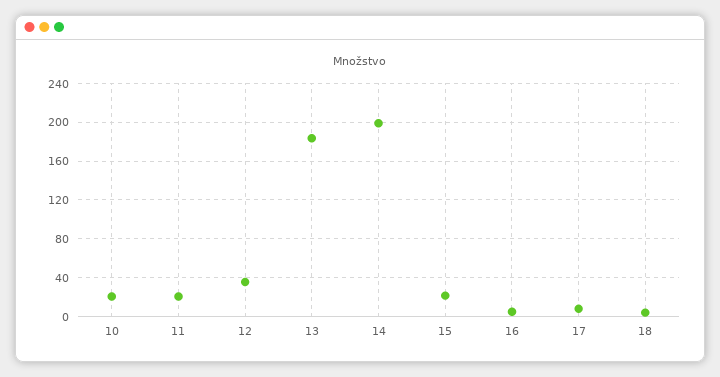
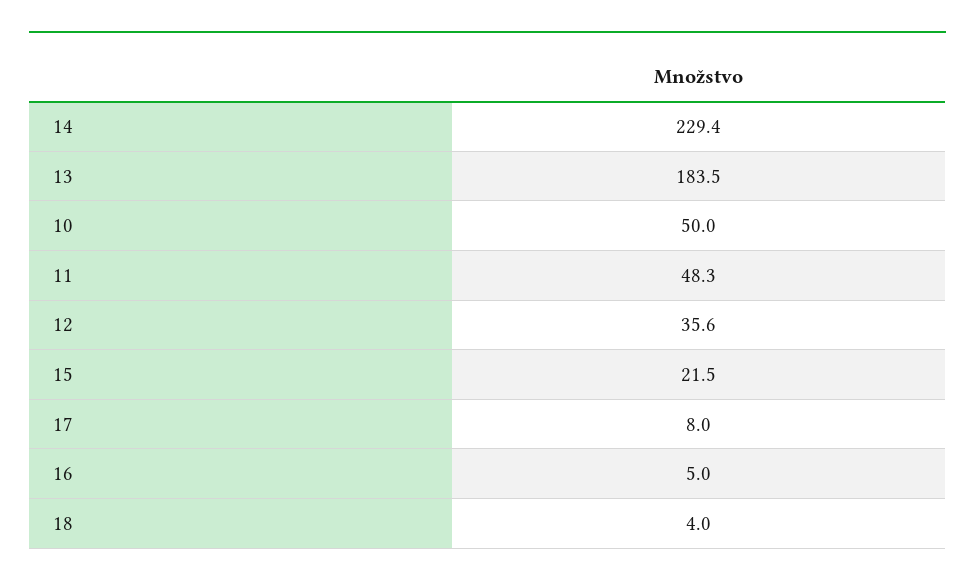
  {
-   "10": 20,
+   "10": 50,
-   "11": 20,
+   "11": 48.3,
    "12": 35.6,
    "13": 183.5,
-   "14": 200,
+   "14": 229.4,
    "15": 21.5,
    "16": 5,
    "17": 8,
    "18": 4
  }

